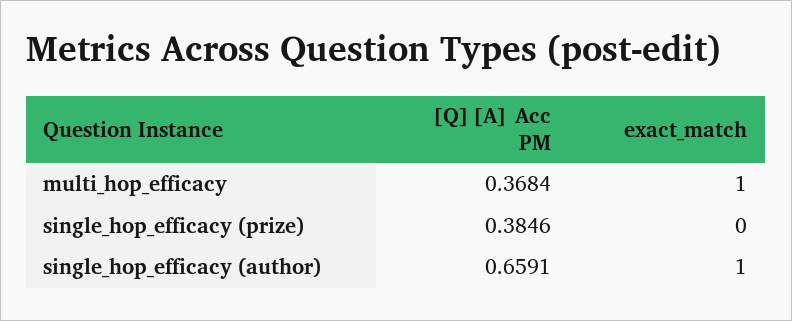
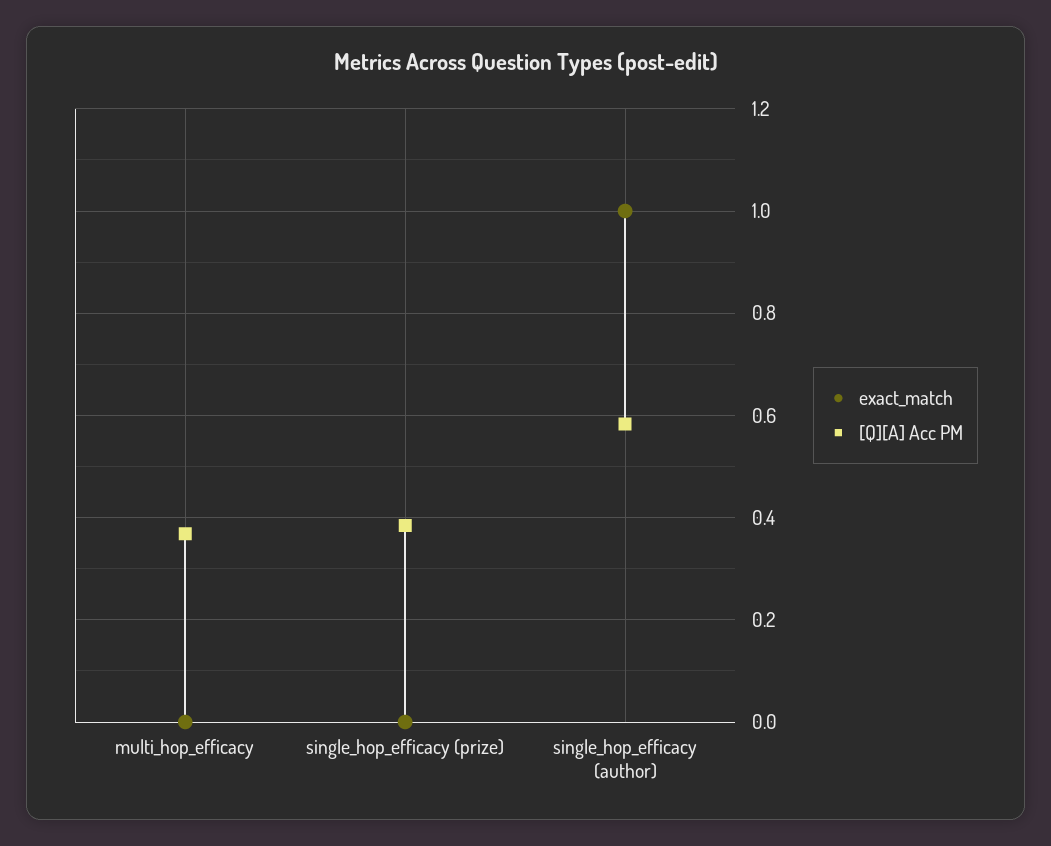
  {
    "[Q][A] Acc PM": {
      "multi_hop_efficacy": 0.3684,
      "single_hop_efficacy (prize)": 0.3846,
-     "single_hop_efficacy (author)": 0.6591
+     "single_hop_efficacy (author)": 0.58
    },
    "exact_match": {
-     "multi_hop_efficacy": 1,
+     "multi_hop_efficacy": 0,
      "single_hop_efficacy (prize)": 0,
      "single_hop_efficacy (author)": 1
    }
  }

